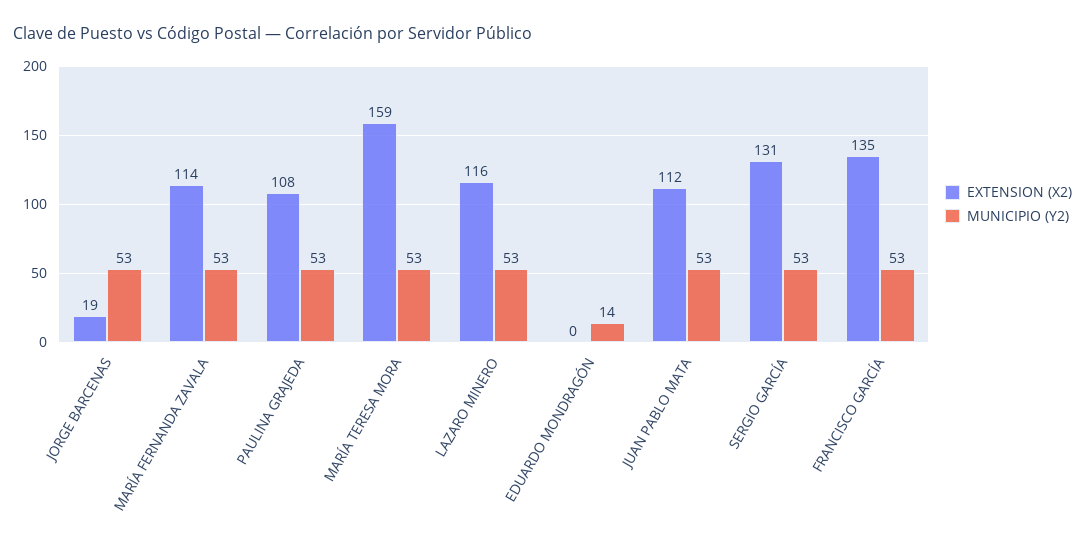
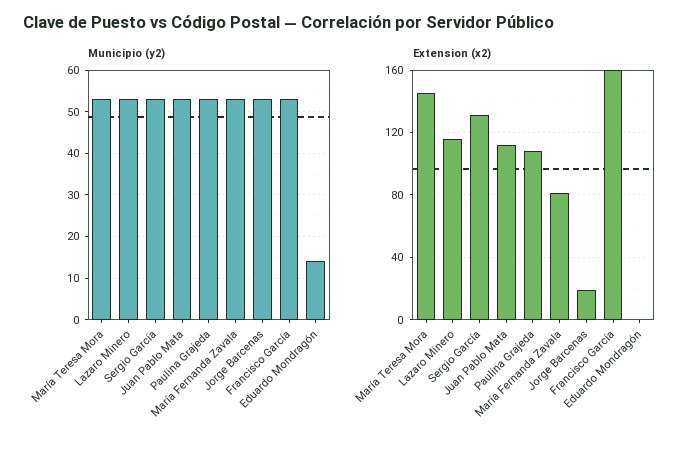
  {
    "EXTENSION (X2)": {
      "JORGE BARCENAS": 19,
-     "MARÍA FERNANDA ZAVALA": 114,
+     "MARÍA FERNANDA ZAVALA": 80,
      "PAULINA GRAJEDA": 108,
-     "MARÍA TERESA MORA": 159,
+     "MARÍA TERESA MORA": 145,
      "LAZARO MINERO": 116,
      "EDUARDO MONDRAGÓN": 0,
      "JUAN PABLO MATA": 112,
      "SERGIO GARCÍA": 131,
-     "FRANCISCO GARCÍA": 135
+     "FRANCISCO GARCÍA": 160
    },
    "MUNICIPIO (Y2)": {
      "JORGE BARCENAS": 53,
      "MARÍA FERNANDA ZAVALA": 53,
      "PAULINA GRAJEDA": 53,
      "MARÍA TERESA MORA": 53,
      "LAZARO MINERO": 53,
      "EDUARDO MONDRAGÓN": 14,
      "JUAN PABLO MATA": 53,
      "SERGIO GARCÍA": 53,
      "FRANCISCO GARCÍA": 53
    }
  }

